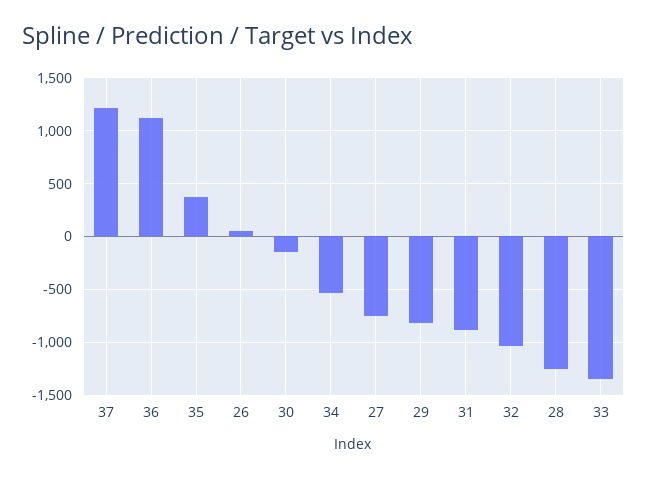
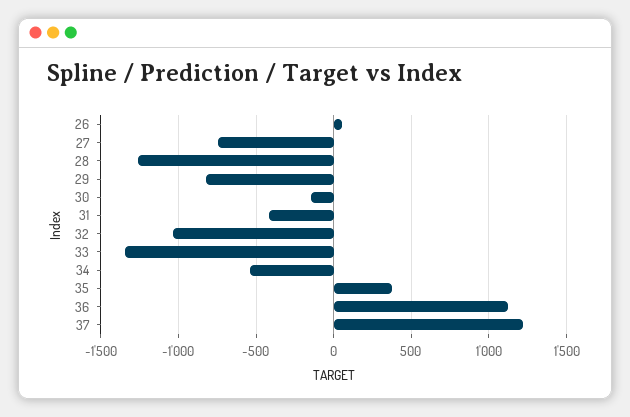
  {
    "37": 1200,
    "36": 1100,
    "35": 400,
    "26": 50,
    "30": -150,
    "34": -550,
    "27": -750,
    "29": -800,
-   "31": -900,
+   "31": -400,
    "32": -1050,
    "28": -1250,
    "33": -1350
  }

